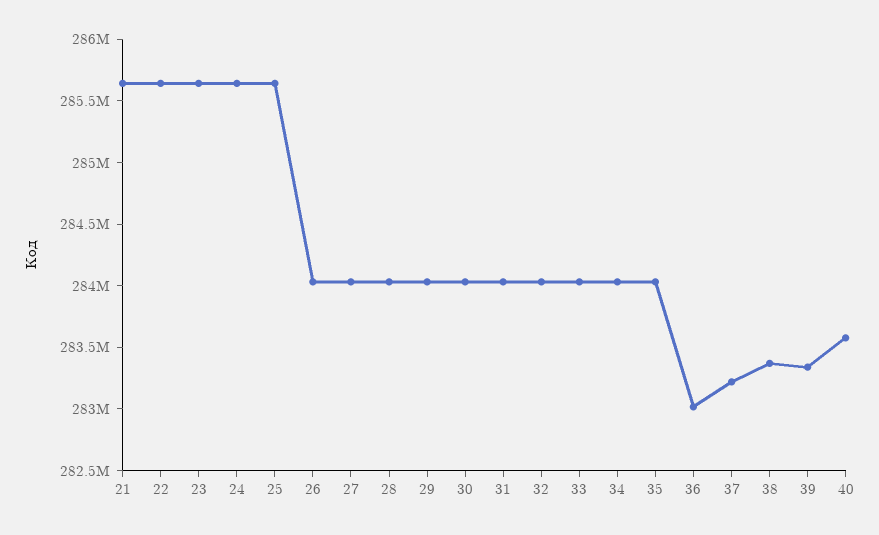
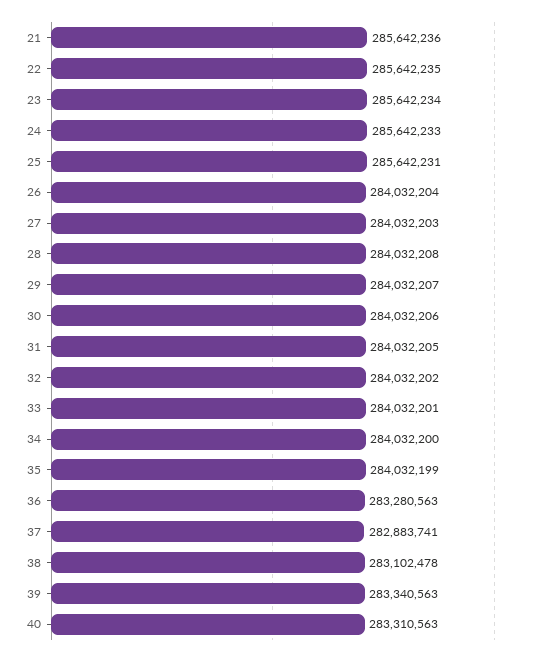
  {
    "21": 285642236,
    "22": 285642235,
    "23": 285642234,
    "24": 285642233,
    "25": 285642231,
    "26": 284032204,
    "27": 284032203,
    "28": 284032208,
    "29": 284032207,
    "30": 284032206,
    "31": 284032205,
    "32": 284032202,
    "33": 284032201,
    "34": 284032200,
    "35": 284032199,
-   "36": 283000000,
+   "36": 283280563,
-   "37": 283200000,
+   "37": 282883741,
-   "38": 283400000,
+   "38": 283102478,
    "39": 283340563,
-   "40": 283600000
+   "40": 283310563
  }

